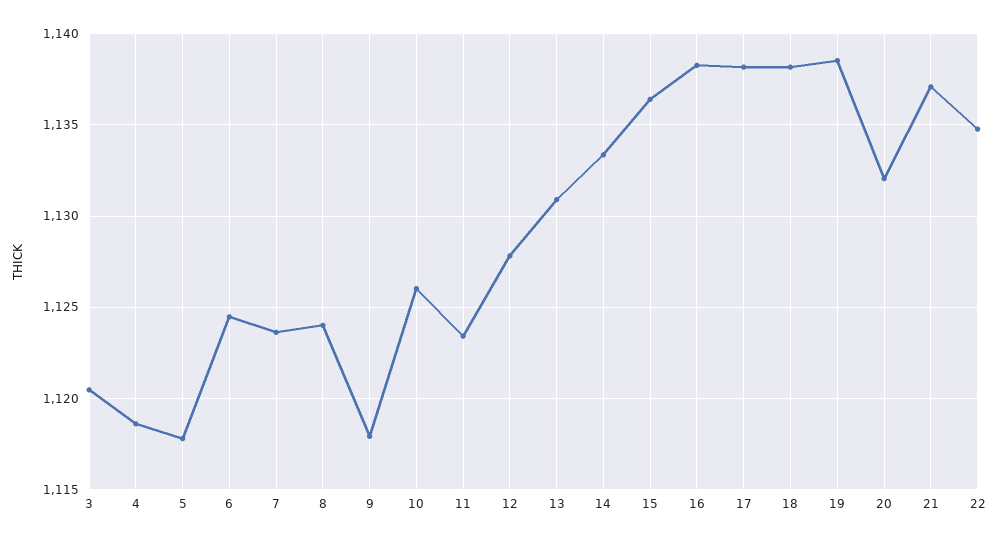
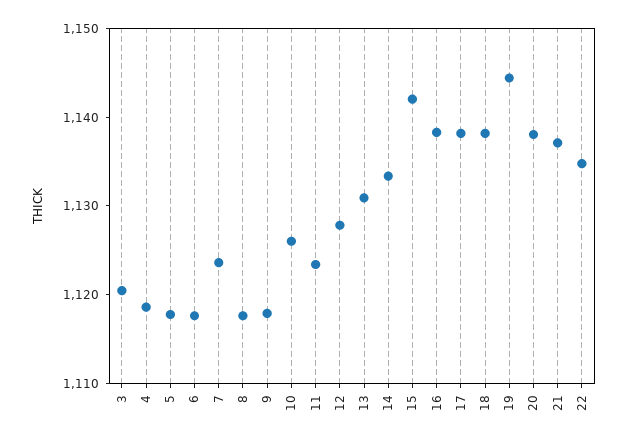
  {
    "3": 1120.5,
    "4": 1118.5,
    "5": 1118,
-   "6": 1124.5,
+   "6": 1118,
    "7": 1123.5,
-   "8": 1124,
+   "8": 1118,
    "9": 1118,
    "10": 1126,
    "11": 1123.5,
    "12": 1128,
    "13": 1131,
    "14": 1133.5,
-   "15": 1136.5,
+   "15": 1142,
    "16": 1138.5,
    "17": 1138,
    "18": 1138,
-   "19": 1138.5,
+   "19": 1144,
-   "20": 1132,
+   "20": 1138,
    "21": 1137,
    "22": 1135
  }

